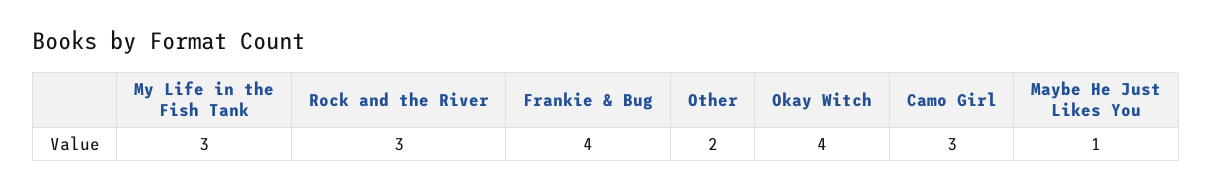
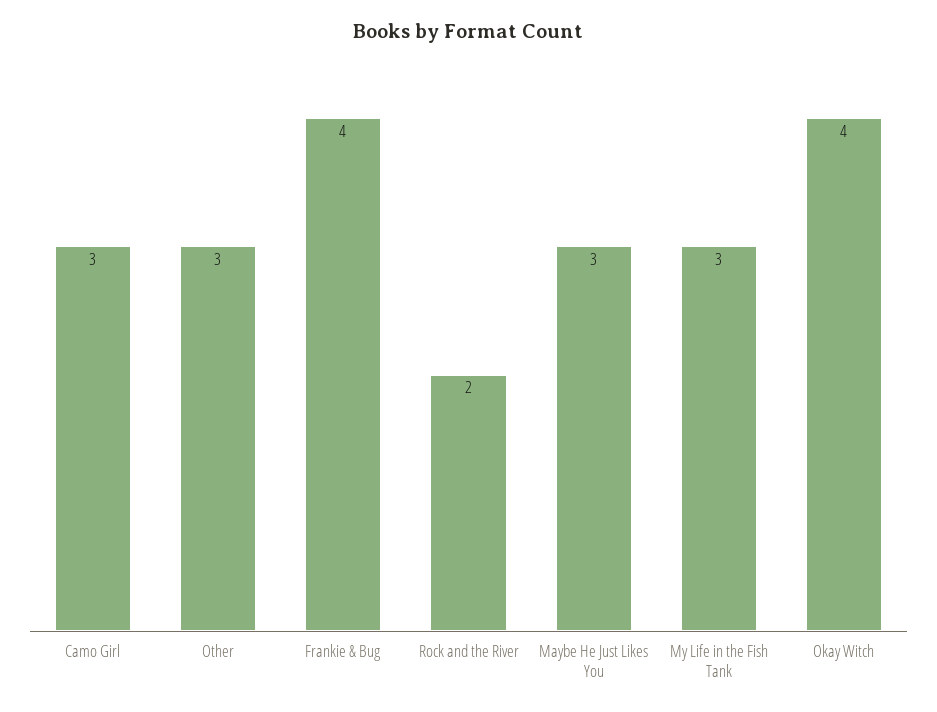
  {
    "My Life in the Fish Tank": 3,
-   "Rock and the River": 3,
+   "Rock and the River": 2,
    "Frankie & Bug": 4,
-   "Other": 2,
+   "Other": 3,
    "Okay Witch": 4,
    "Camo Girl": 3,
-   "Maybe He Just Likes You": 1
+   "Maybe He Just Likes You": 3
  }

